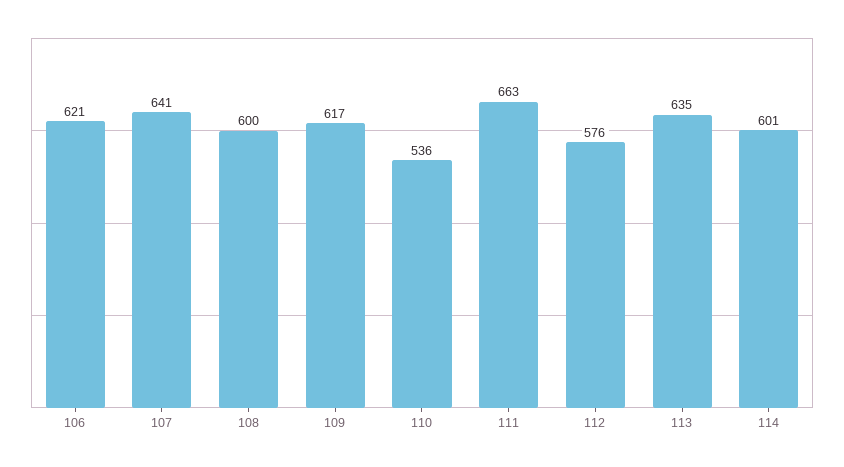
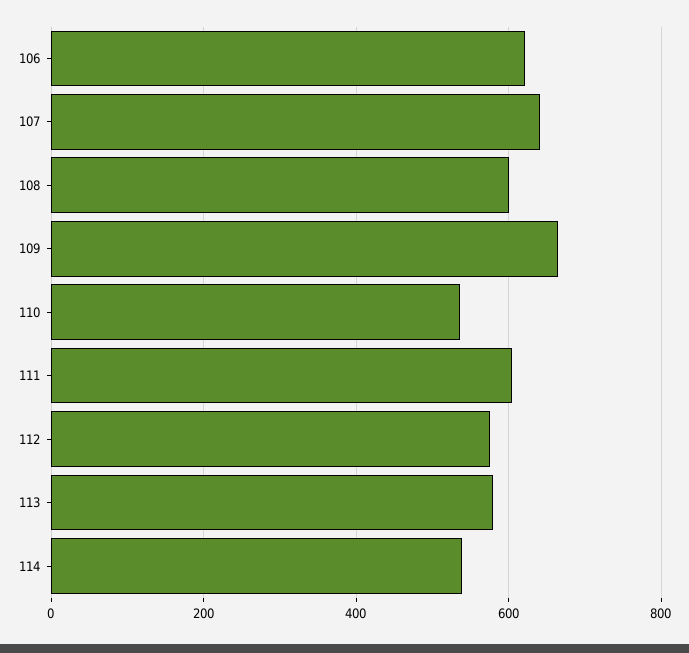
  {
    "106": 621,
    "107": 641,
    "108": 600,
-   "109": 617,
+   "109": 660,
    "110": 536,
-   "111": 663,
+   "111": 600,
    "112": 576,
-   "113": 635,
+   "113": 580,
-   "114": 601
+   "114": 540
  }

